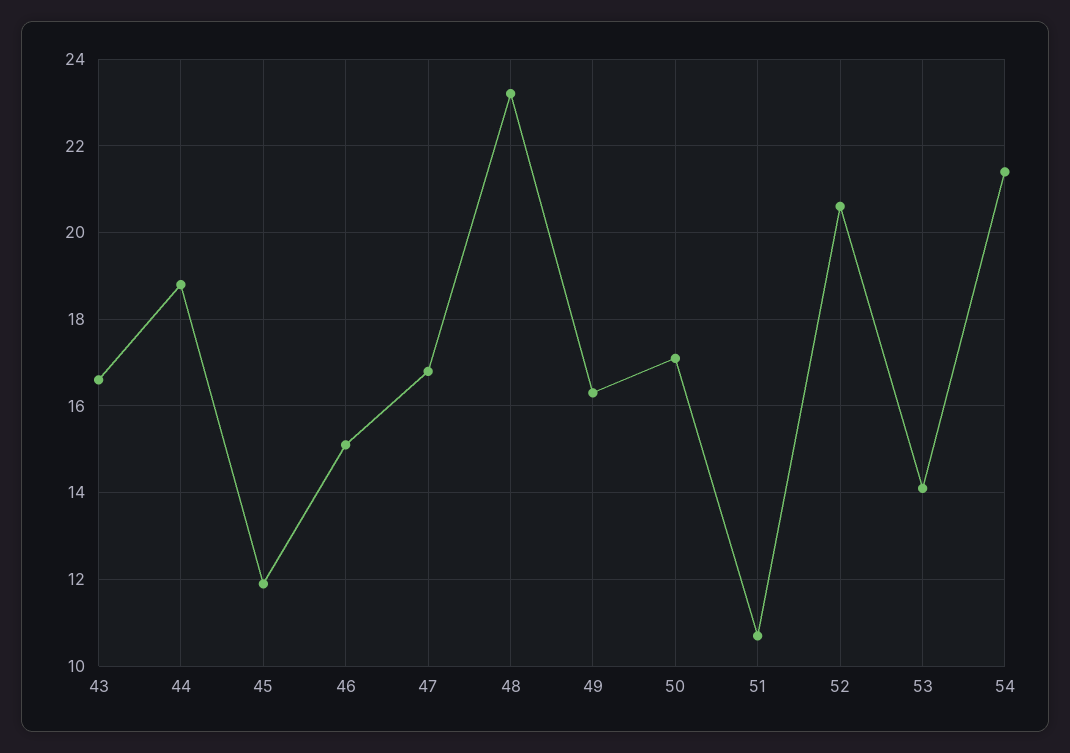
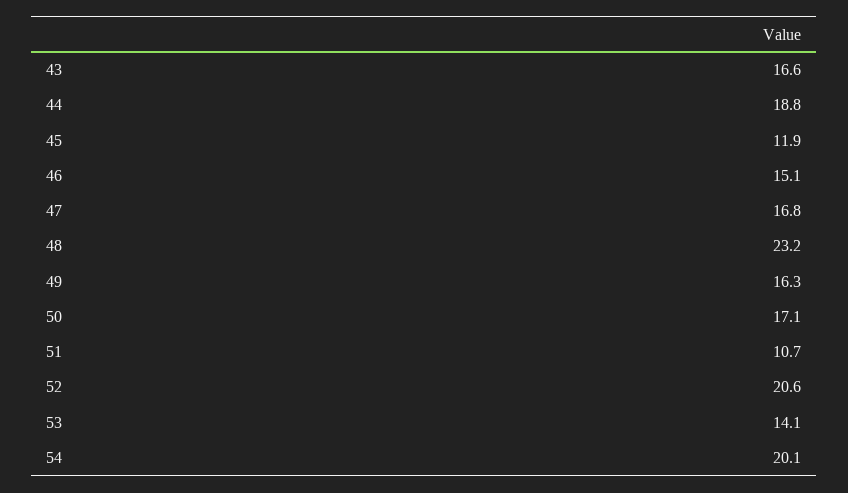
  {
    "43": 16.6,
    "44": 18.8,
    "45": 11.9,
    "46": 15.1,
    "47": 16.8,
    "48": 23.2,
    "49": 16.3,
    "50": 17.1,
    "51": 10.7,
    "52": 20.6,
    "53": 14.1,
-   "54": 21.5
+   "54": 20.1
  }

